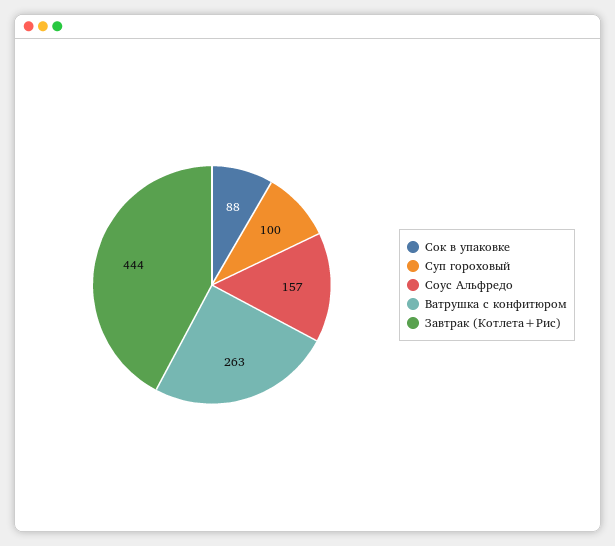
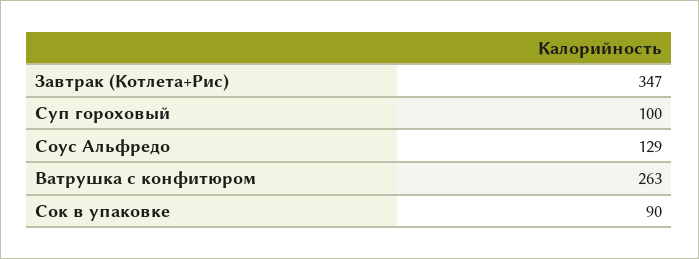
  {
-   "Сок в упаковке": 88,
+   "Сок в упаковке": 90,
    "Суп гороховый": 100,
-   "Соус Альфредо": 157,
+   "Соус Альфредо": 129,
    "Ватрушка с конфитюром": 263,
-   "Завтрак (Котлета+Рис)": 444
+   "Завтрак (Котлета+Рис)": 347
  }

